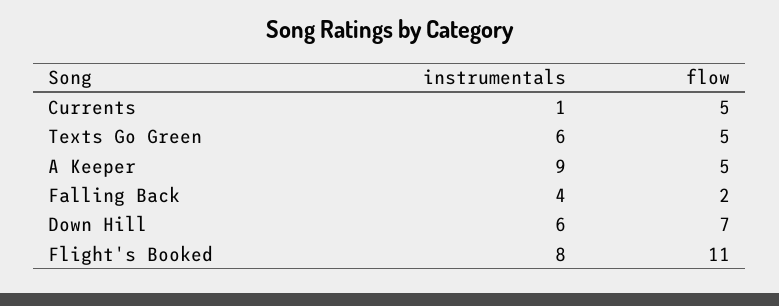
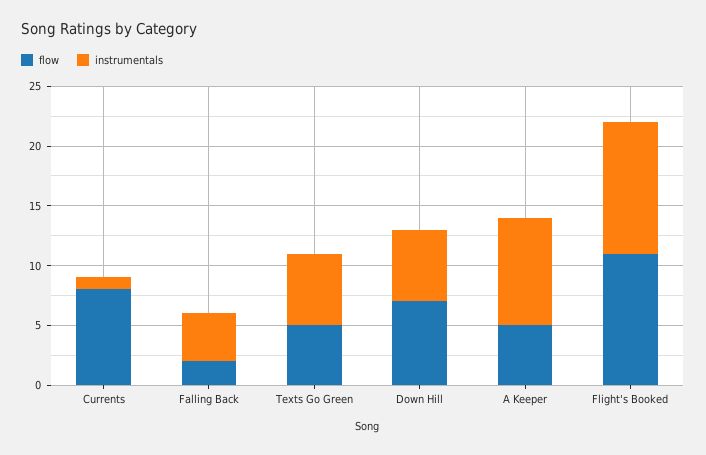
  {
    "instrumentals": {
      "Currents": 1,
      "Texts Go Green": 6,
      "A Keeper": 9,
      "Falling Back": 4,
      "Down Hill": 6,
-     "Flight's Booked": 8
+     "Flight's Booked": 11
    },
    "flow": {
-     "Currents": 5,
+     "Currents": 8,
      "Texts Go Green": 5,
      "A Keeper": 5,
      "Falling Back": 2,
      "Down Hill": 7,
      "Flight's Booked": 11
    }
  }

